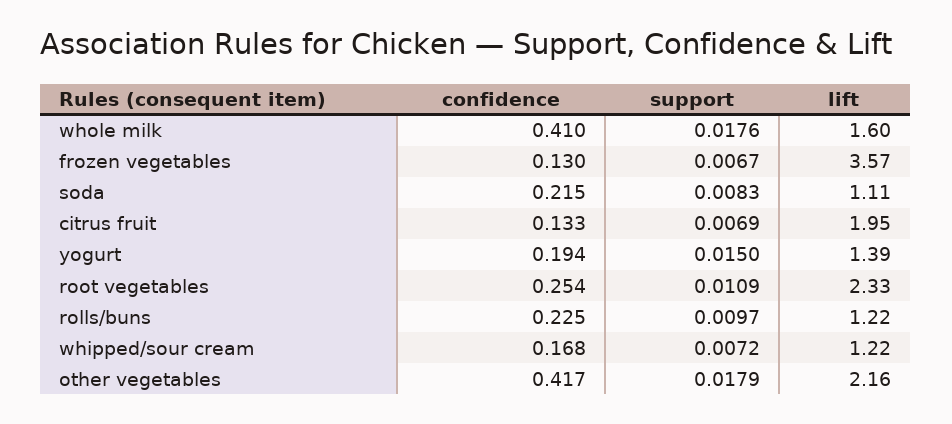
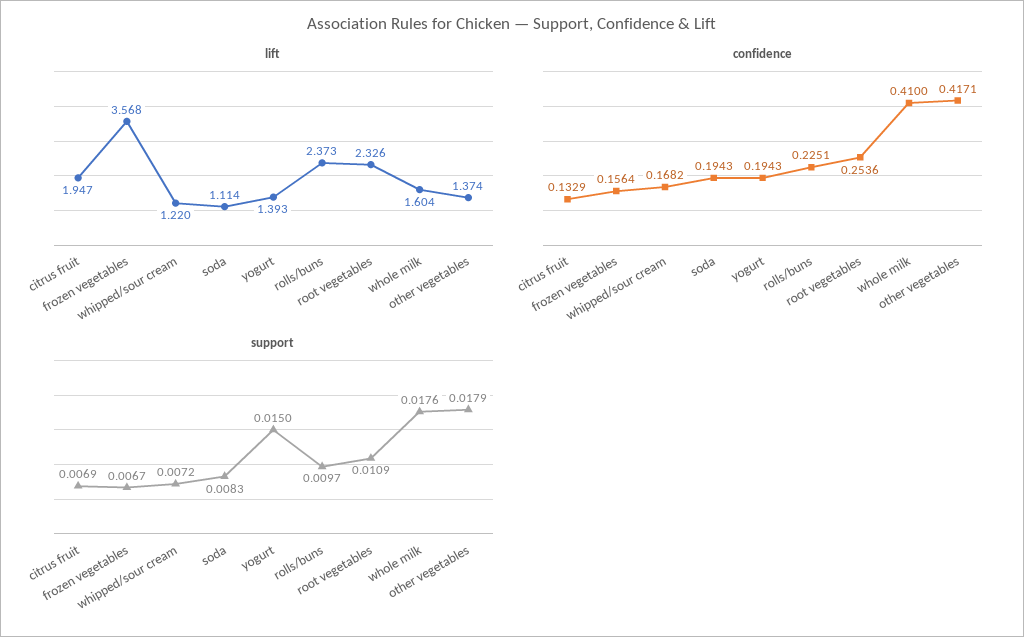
  {
    "confidence": {
      "whole milk": 0.41,
-     "frozen vegetables": 0.13,
+     "frozen vegetables": 0.1564,
-     "soda": 0.215,
+     "soda": 0.1943,
      "citrus fruit": 0.1329,
      "yogurt": 0.1943,
      "root vegetables": 0.2536,
      "rolls/buns": 0.2251,
      "whipped/sour cream": 0.1682,
      "other vegetables": 0.4171
    },
    "support": {
      "whole milk": 0.0176,
      "frozen vegetables": 0.0067,
      "soda": 0.0083,
      "citrus fruit": 0.0069,
      "yogurt": 0.015,
      "root vegetables": 0.0109,
      "rolls/buns": 0.0097,
      "whipped/sour cream": 0.0072,
      "other vegetables": 0.0179
    },
    "lift": {
      "whole milk": 1.604,
      "frozen vegetables": 3.568,
      "soda": 1.114,
      "citrus fruit": 1.947,
      "yogurt": 1.393,
      "root vegetables": 2.326,
-     "rolls/buns": 1.22,
+     "rolls/buns": 2.373,
      "whipped/sour cream": 1.22,
-     "other vegetables": 2.16
+     "other vegetables": 1.374
    }
  }

